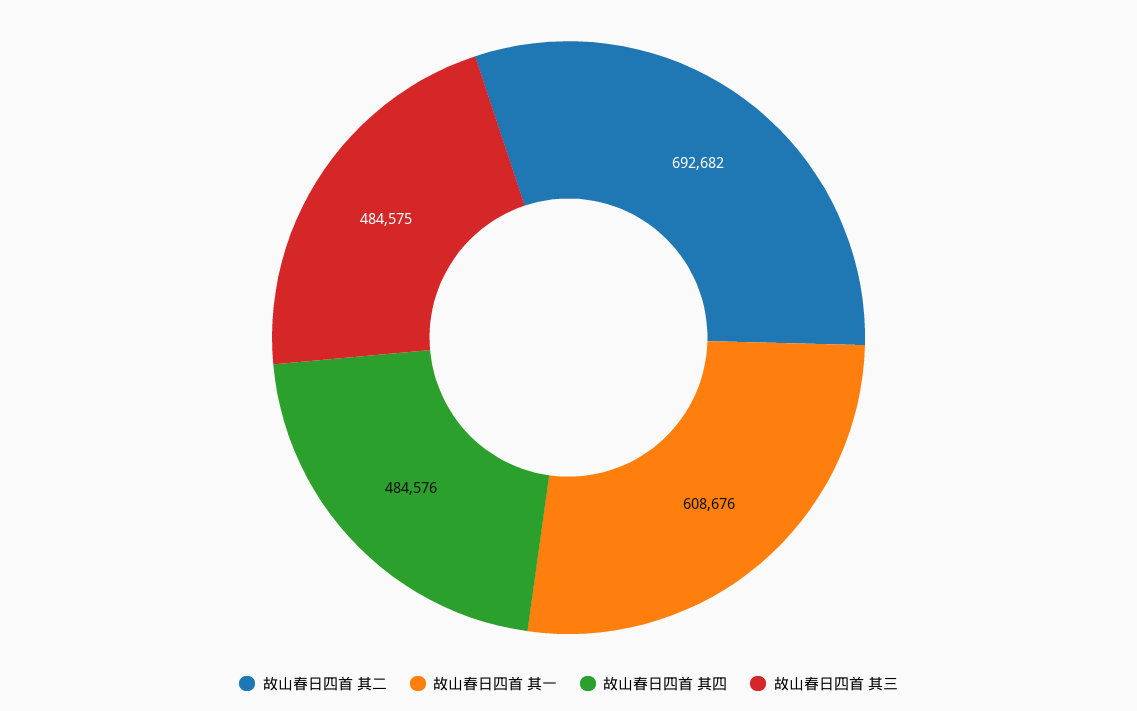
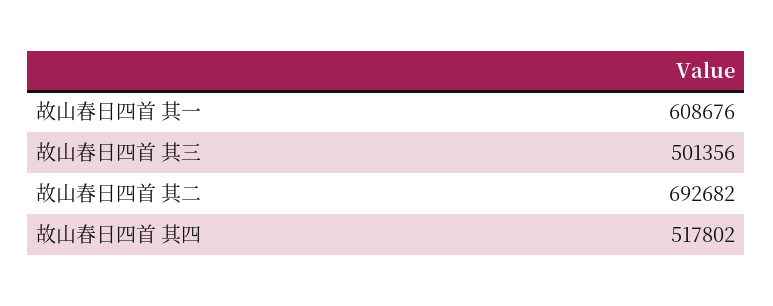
  {
    "故山春日四首 其二": 692682,
    "故山春日四首 其一": 608676,
-   "故山春日四首 其四": 484576,
+   "故山春日四首 其四": 517802,
-   "故山春日四首 其三": 484575
+   "故山春日四首 其三": 501356
  }

